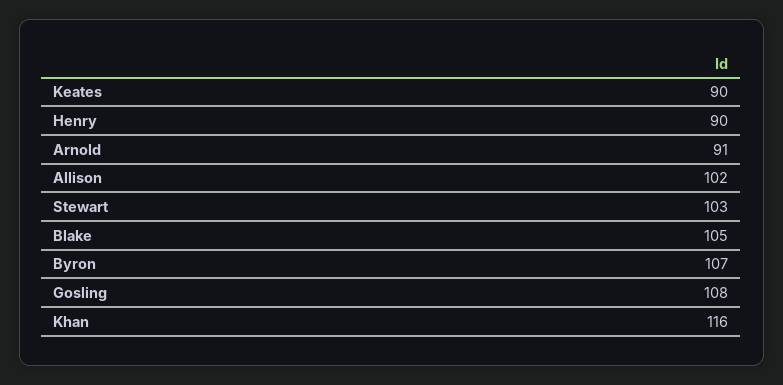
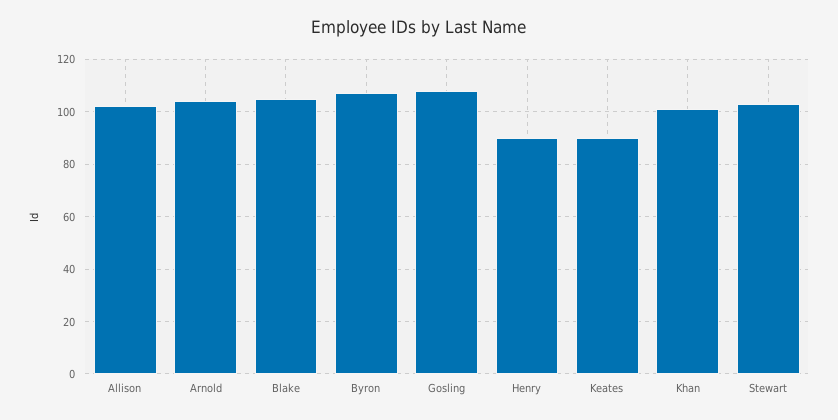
  {
    "Keates": 90,
    "Henry": 90,
-   "Arnold": 91,
+   "Arnold": 105,
    "Allison": 102,
    "Stewart": 103,
    "Blake": 105,
    "Byron": 107,
    "Gosling": 108,
-   "Khan": 116
+   "Khan": 100
  }

